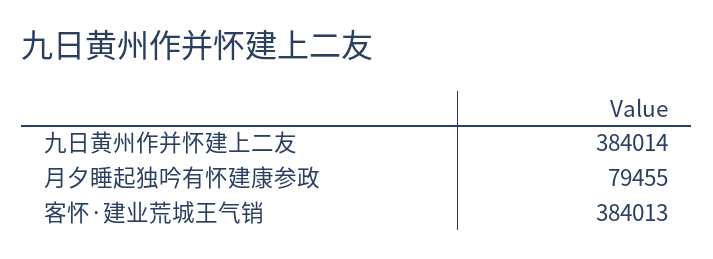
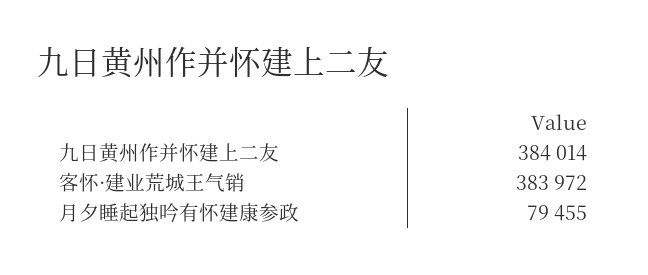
  {
    "九日黄州作并怀建上二友": 384014,
    "月夕睡起独吟有怀建康参政": 79455,
-   "客怀·建业荒城王气销": 384013
+   "客怀·建业荒城王气销": 383972
  }

